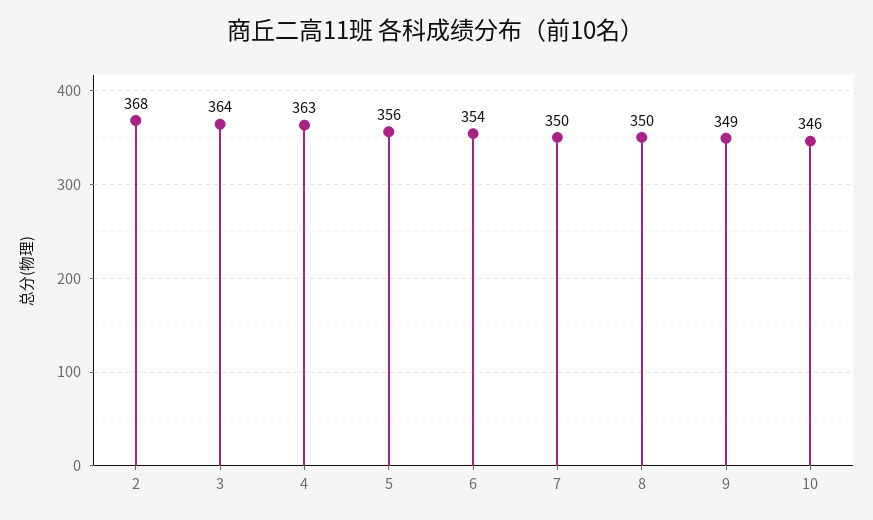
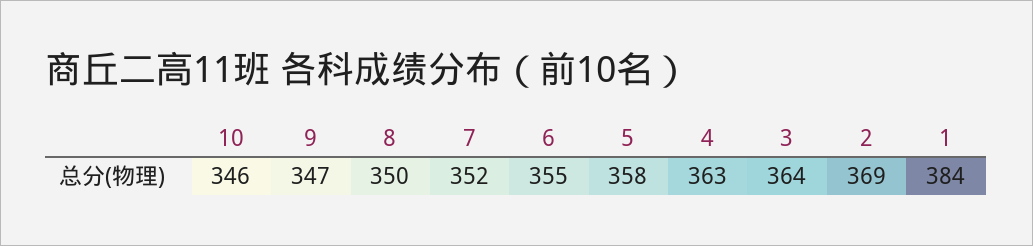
  {
-   "2": 368,
+   "2": 369,
    "3": 364,
    "4": 363,
-   "5": 356,
+   "5": 358,
-   "6": 354,
+   "6": 355,
-   "7": 350,
+   "7": 352,
    "8": 350,
-   "9": 349,
+   "9": 347,
-   "10": 346
+   "10": 346,
+   "1": 384
  }

